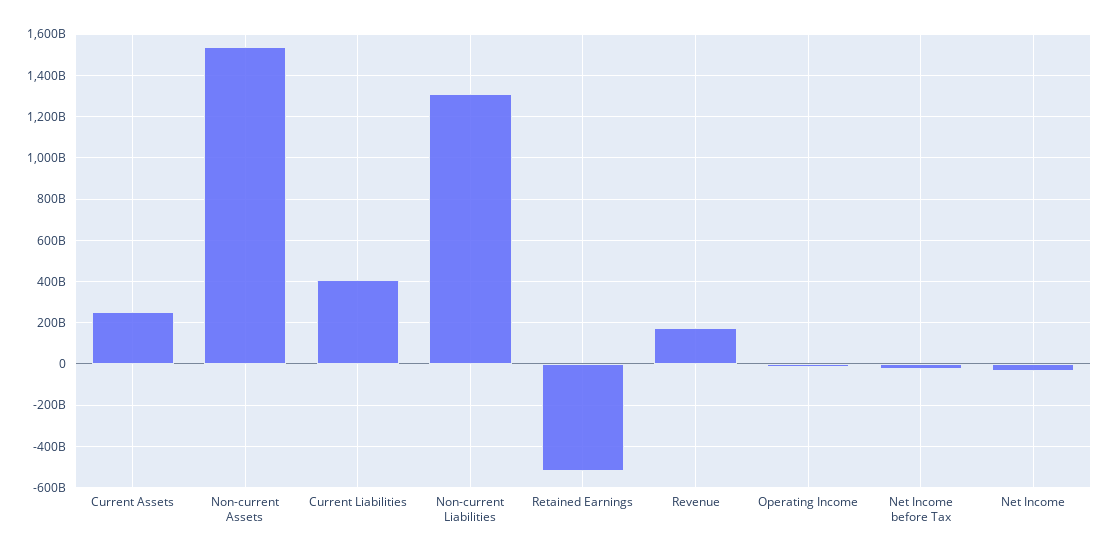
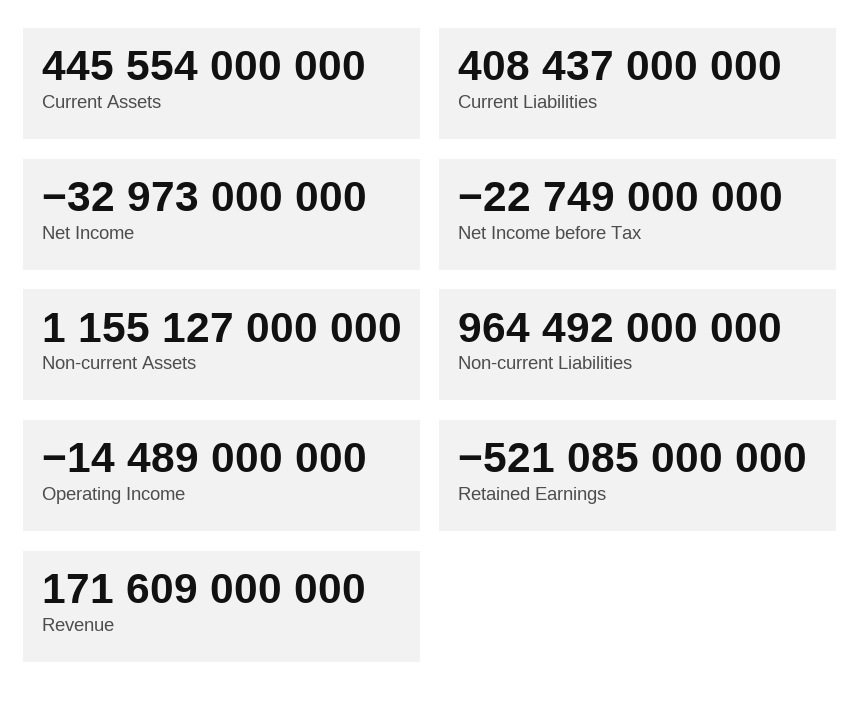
  {
-   "Current Assets": 250000000000,
+   "Current Assets": 445554000000,
-   "Non-current Assets": 1550000000000,
+   "Non-current Assets": 1155127000000,
    "Current Liabilities": 408437000000,
-   "Non-current Liabilities": 1300000000000,
+   "Non-current Liabilities": 964492000000,
    "Retained Earnings": -521085000000,
    "Revenue": 171609000000,
    "Operating Income": -14489000000,
    "Net Income before Tax": -22749000000,
    "Net Income": -32973000000
  }

